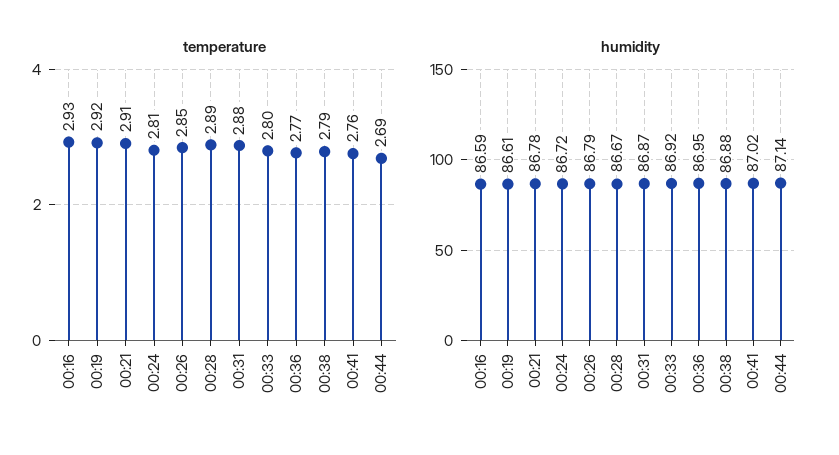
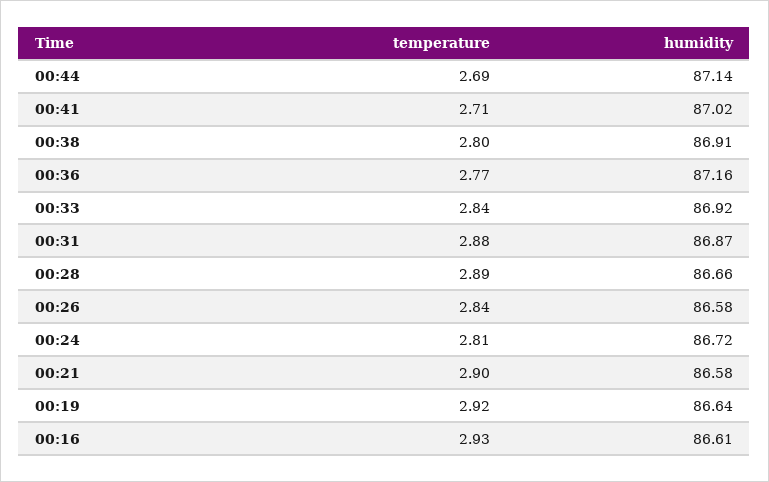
  {
    "temperature": {
      "00:16": 2.93,
      "00:19": 2.92,
-     "00:21": 2.91,
+     "00:21": 2.9,
      "00:24": 2.81,
-     "00:26": 2.85,
+     "00:26": 2.84,
      "00:28": 2.89,
      "00:31": 2.88,
-     "00:33": 2.8,
+     "00:33": 2.84,
      "00:36": 2.77,
-     "00:38": 2.79,
+     "00:38": 2.8,
-     "00:41": 2.76,
+     "00:41": 2.71,
      "00:44": 2.69
    },
    "humidity": {
-     "00:16": 86.59,
+     "00:16": 86.61,
-     "00:19": 86.61,
+     "00:19": 86.64,
-     "00:21": 86.78,
+     "00:21": 86.58,
      "00:24": 86.72,
-     "00:26": 86.79,
+     "00:26": 86.58,
-     "00:28": 86.67,
+     "00:28": 86.66,
      "00:31": 86.87,
      "00:33": 86.92,
-     "00:36": 86.95,
+     "00:36": 87.16,
-     "00:38": 86.88,
+     "00:38": 86.91,
      "00:41": 87.02,
      "00:44": 87.14
    }
  }

